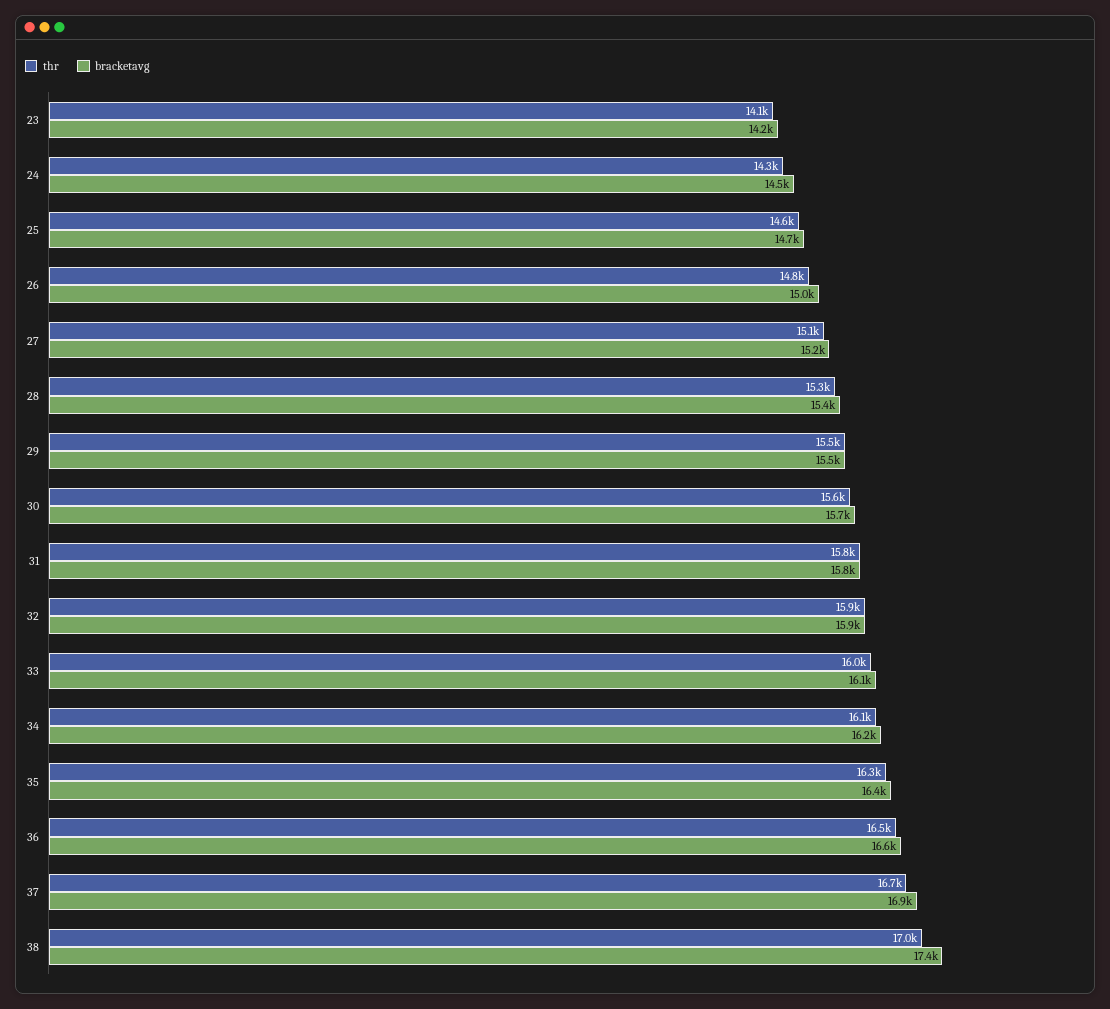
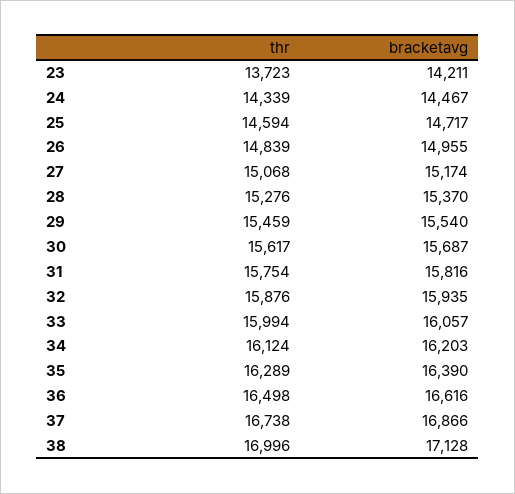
  {
    "thr": {
-     "23": 14100,
+     "23": 13723,
      "24": 14339,
      "25": 14594,
      "26": 14839,
      "27": 15068,
      "28": 15276,
      "29": 15459,
      "30": 15617,
      "31": 15754,
      "32": 15876,
      "33": 15994,
      "34": 16124,
      "35": 16289,
      "36": 16498,
      "37": 16738,
      "38": 16996
    },
    "bracketavg": {
      "23": 14211,
      "24": 14467,
      "25": 14717,
      "26": 14955,
      "27": 15174,
      "28": 15370,
      "29": 15540,
      "30": 15687,
      "31": 15816,
      "32": 15935,
      "33": 16057,
      "34": 16203,
      "35": 16390,
      "36": 16616,
      "37": 16866,
-     "38": 17400
+     "38": 17128
    }
  }

